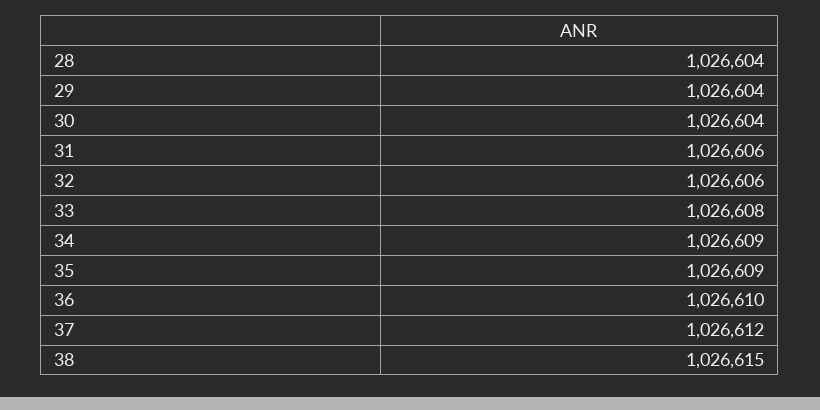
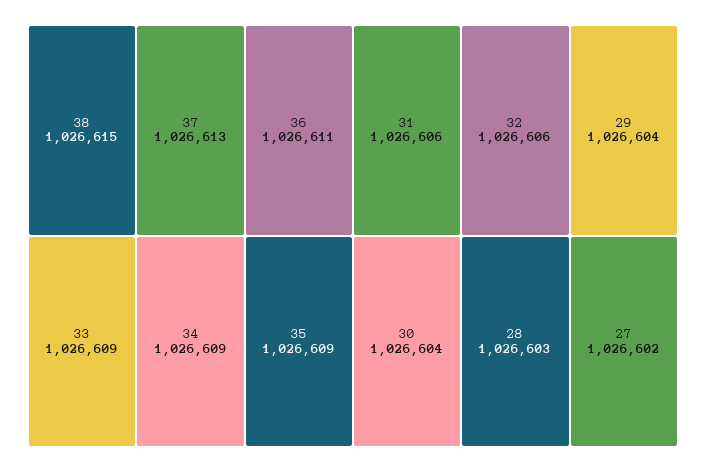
  {
-   "28": 1026604,
+   "28": 1026603,
    "29": 1026604,
    "30": 1026604,
    "31": 1026606,
    "32": 1026606,
-   "33": 1026608,
+   "33": 1026609,
    "34": 1026609,
    "35": 1026609,
-   "36": 1026610,
+   "36": 1026611,
-   "37": 1026612,
+   "37": 1026613,
-   "38": 1026615
+   "38": 1026615,
+   "27": 1026602
  }

